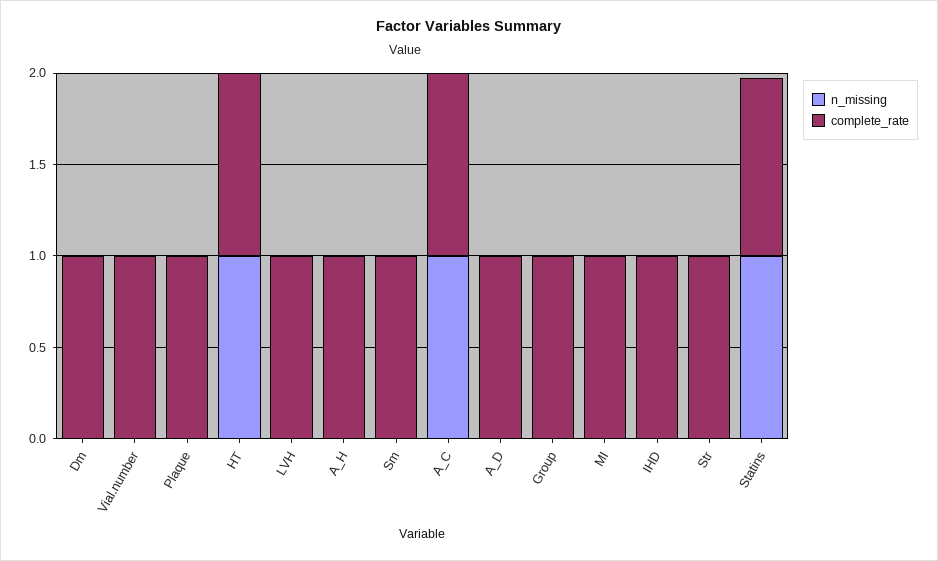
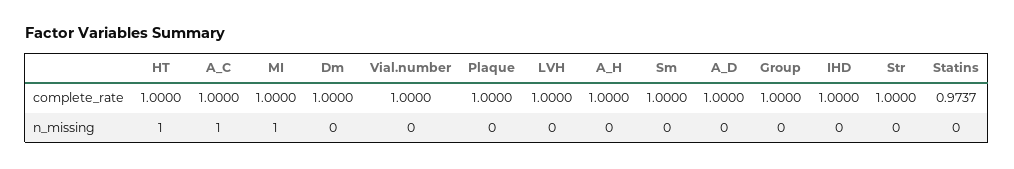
  {
    "n_missing": {
      "Dm": 0,
      "Vial.number": 0,
      "Plaque": 0,
      "HT": 1,
      "LVH": 0,
      "A_H": 0,
      "Sm": 0,
      "A_C": 1,
      "A_D": 0,
      "Group": 0,
-     "MI": 0,
+     "MI": 1,
      "IHD": 0,
      "Str": 0,
-     "Statins": 1
+     "Statins": 0
    },
    "complete_rate": {
      "Dm": 1,
      "Vial.number": 1,
      "Plaque": 1,
      "HT": 1,
      "LVH": 1,
      "A_H": 1,
      "Sm": 1,
      "A_C": 1,
      "A_D": 1,
      "Group": 1,
      "MI": 1,
      "IHD": 1,
      "Str": 1,
      "Statins": 0.9737
    }
  }

